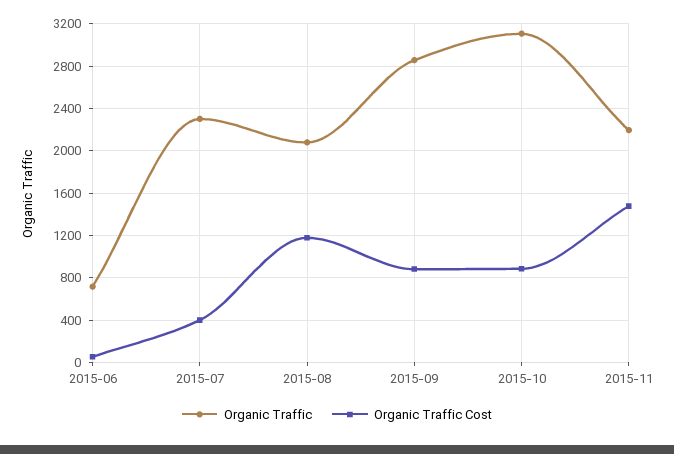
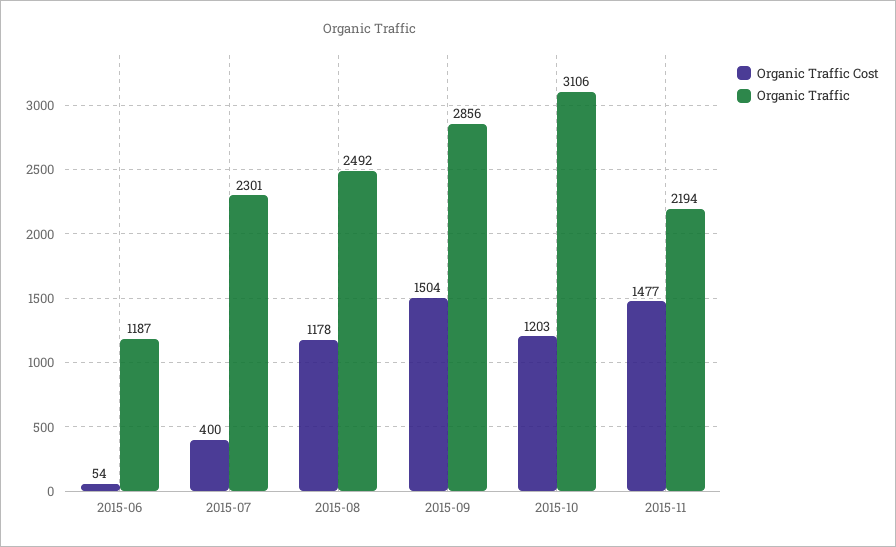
  {
    "Organic Traffic": {
-     "2015-06": 700,
+     "2015-06": 1187,
      "2015-07": 2301,
-     "2015-08": 2100,
+     "2015-08": 2492,
      "2015-09": 2856,
      "2015-10": 3106,
      "2015-11": 2194
    },
    "Organic Traffic Cost": {
      "2015-06": 54,
      "2015-07": 400,
      "2015-08": 1178,
-     "2015-09": 900,
+     "2015-09": 1504,
-     "2015-10": 900,
+     "2015-10": 1203,
      "2015-11": 1477
    }
  }

